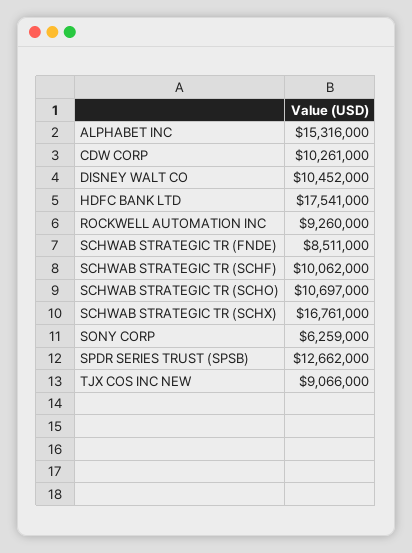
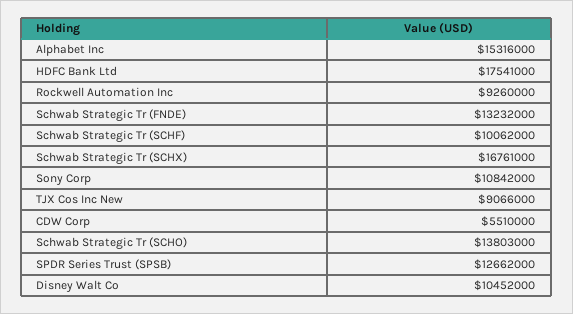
  {
    "ALPHABET INC": 15316000,
-   "CDW CORP": 10261000,
+   "CDW CORP": 5510000,
    "DISNEY WALT CO": 10452000,
    "HDFC BANK LTD": 17541000,
    "ROCKWELL AUTOMATION INC": 9260000,
-   "SCHWAB STRATEGIC TR (FNDE)": 8511000,
+   "SCHWAB STRATEGIC TR (FNDE)": 13232000,
    "SCHWAB STRATEGIC TR (SCHF)": 10062000,
-   "SCHWAB STRATEGIC TR (SCHO)": 10697000,
+   "SCHWAB STRATEGIC TR (SCHO)": 13803000,
    "SCHWAB STRATEGIC TR (SCHX)": 16761000,
-   "SONY CORP": 6259000,
+   "SONY CORP": 10842000,
    "SPDR SERIES TRUST (SPSB)": 12662000,
    "TJX COS INC NEW": 9066000
  }

